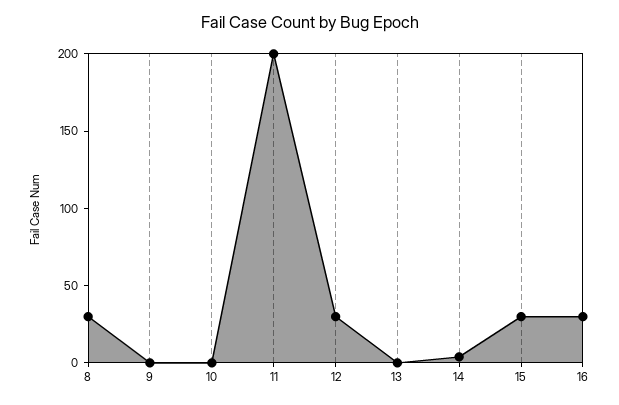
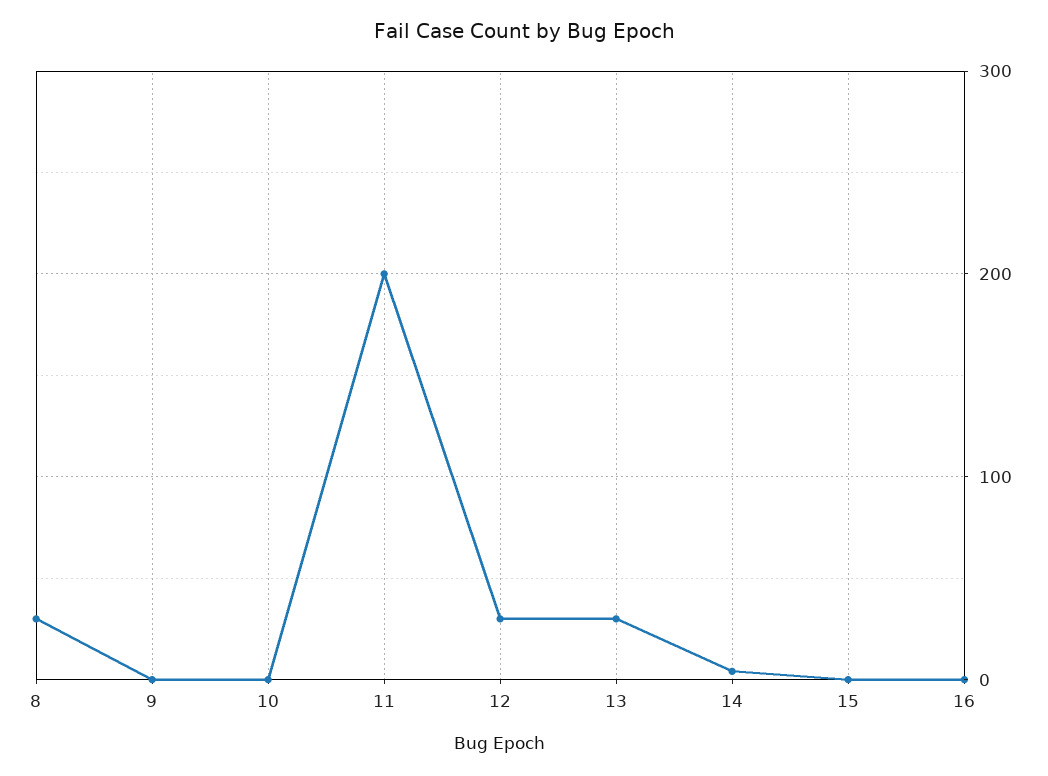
  {
    "8": 30,
    "9": 0,
    "10": 0,
    "11": 200,
    "12": 30,
-   "13": 0,
+   "13": 30,
    "14": 0,
-   "15": 30,
+   "15": 0,
-   "16": 30
+   "16": 0
  }

